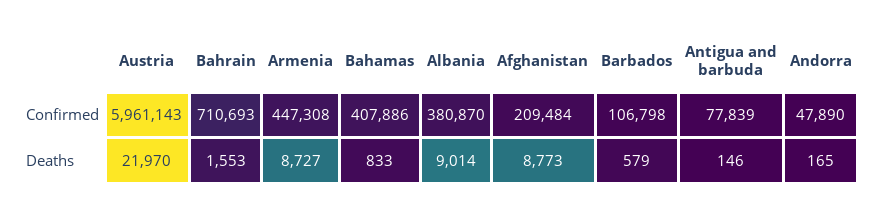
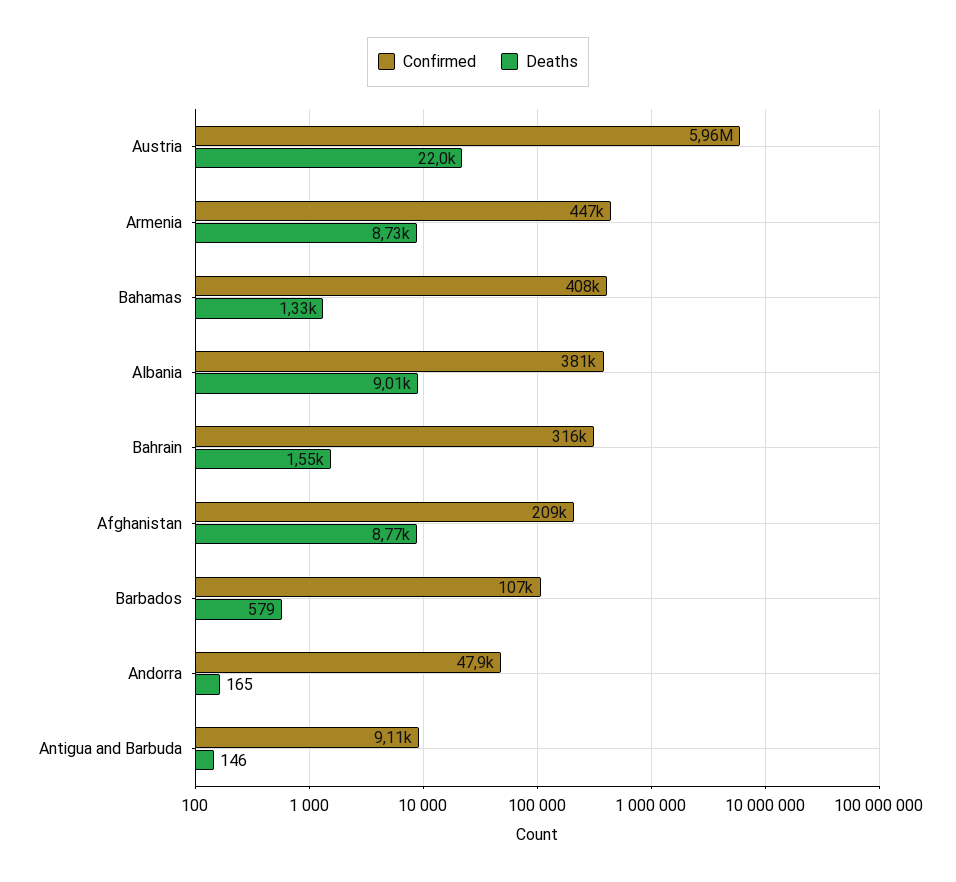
  {
    "Confirmed": {
      "Austria": 5961143,
-     "Bahrain": 710693,
+     "Bahrain": 316000,
      "Armenia": 447308,
      "Bahamas": 407886,
      "Albania": 380870,
      "Afghanistan": 209484,
      "Barbados": 106798,
-     "Antigua and barbuda": 77839,
+     "Antigua and barbuda": 9110,
      "Andorra": 47890
    },
    "Deaths": {
      "Austria": 21970,
      "Bahrain": 1553,
      "Armenia": 8727,
-     "Bahamas": 833,
+     "Bahamas": 1330,
      "Albania": 9014,
      "Afghanistan": 8773,
      "Barbados": 579,
      "Antigua and barbuda": 146,
      "Andorra": 165
    }
  }

